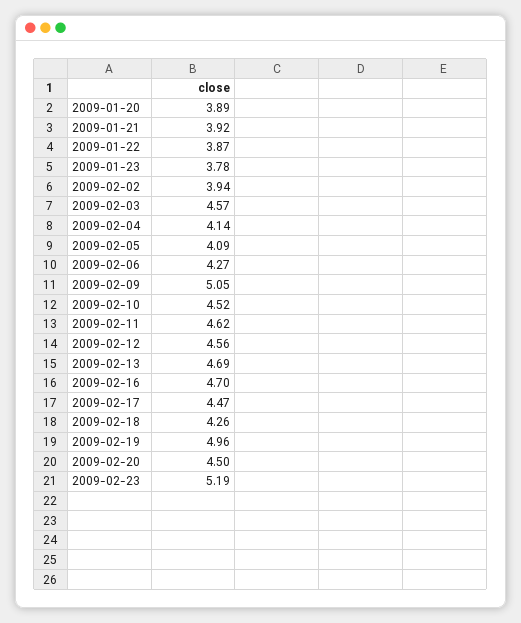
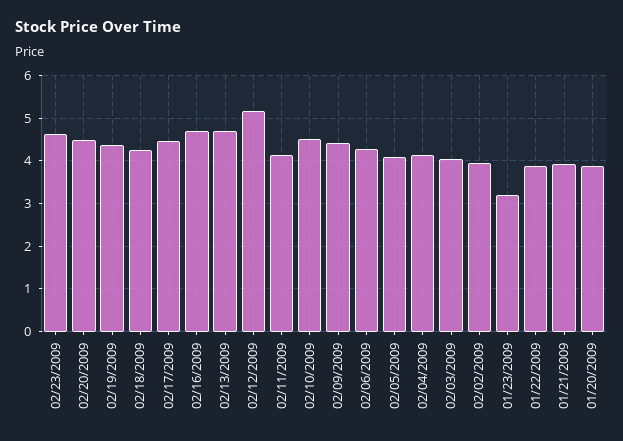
  {
    "2009-01-20": 3.89,
    "2009-01-21": 3.92,
    "2009-01-22": 3.87,
-   "2009-01-23": 3.78,
+   "2009-01-23": 3.2,
    "2009-02-02": 3.94,
-   "2009-02-03": 4.57,
+   "2009-02-03": 4,
    "2009-02-04": 4.14,
    "2009-02-05": 4.09,
    "2009-02-06": 4.27,
-   "2009-02-09": 5.05,
+   "2009-02-09": 4.4,
    "2009-02-10": 4.52,
-   "2009-02-11": 4.62,
+   "2009-02-11": 4.2,
-   "2009-02-12": 4.56,
+   "2009-02-12": 5.2,
    "2009-02-13": 4.69,
    "2009-02-16": 4.7,
    "2009-02-17": 4.47,
    "2009-02-18": 4.26,
-   "2009-02-19": 4.96,
+   "2009-02-19": 4.4,
    "2009-02-20": 4.5,
-   "2009-02-23": 5.19
+   "2009-02-23": 4.6
  }

